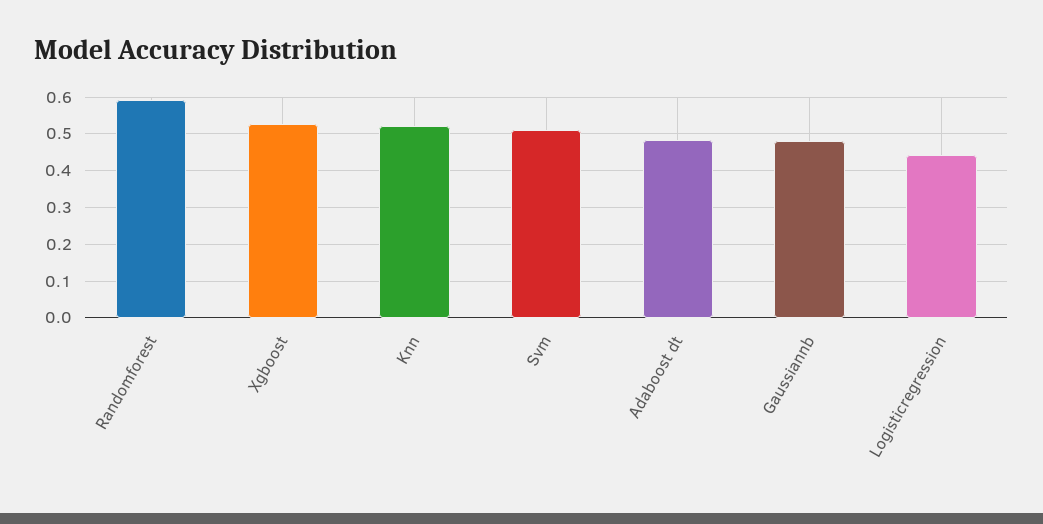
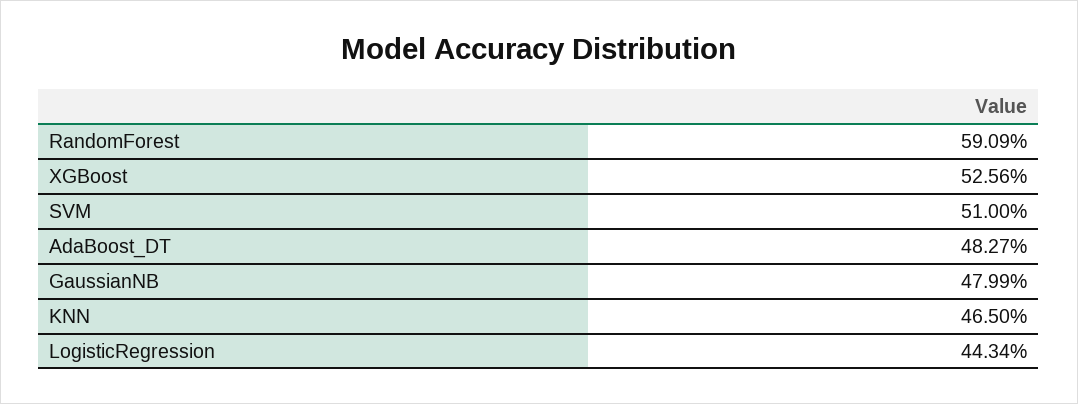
  {
    "Randomforest": 0.5909,
    "Xgboost": 0.5256,
-   "Knn": 0.52,
+   "Knn": 0.465,
    "Svm": 0.51,
    "Adaboost dt": 0.4827,
    "Gaussiannb": 0.4799,
    "Logisticregression": 0.4434
  }

